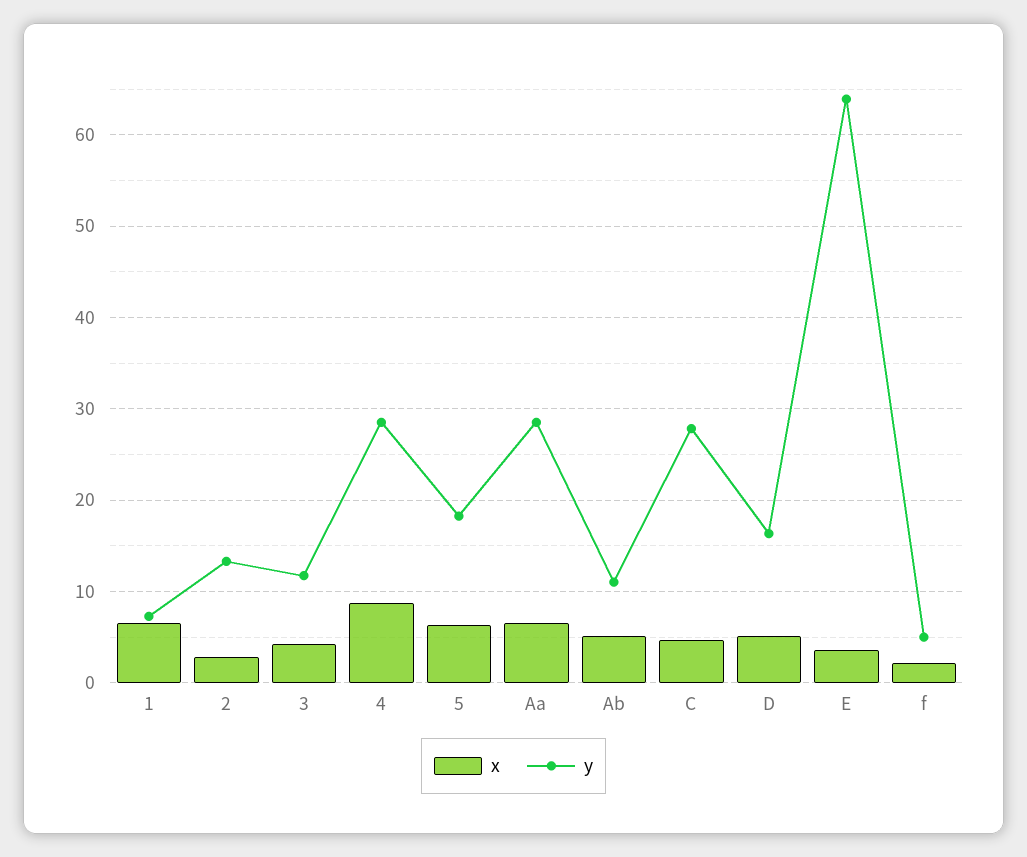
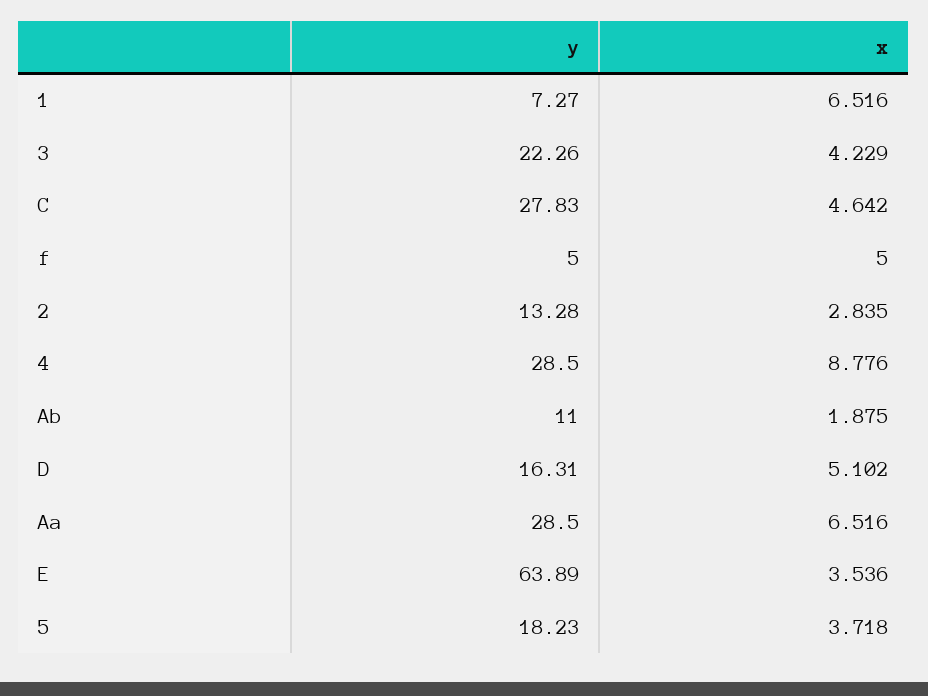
  {
    "x": {
      "1": 6.516,
      "2": 2.835,
      "3": 4.229,
      "4": 8.776,
-     "5": 6,
+     "5": 3.718,
      "Aa": 6.516,
-     "Ab": 5,
+     "Ab": 1.875,
      "C": 4.642,
      "D": 5.102,
      "E": 3.536,
-     "f": 2
+     "f": 5
    },
    "y": {
      "1": 7.27,
      "2": 13.28,
-     "3": 12,
+     "3": 22.26,
      "4": 28.5,
      "5": 18.23,
      "Aa": 28.5,
      "Ab": 11,
      "C": 27.83,
      "D": 16.31,
      "E": 63.89,
      "f": 5
    }
  }

